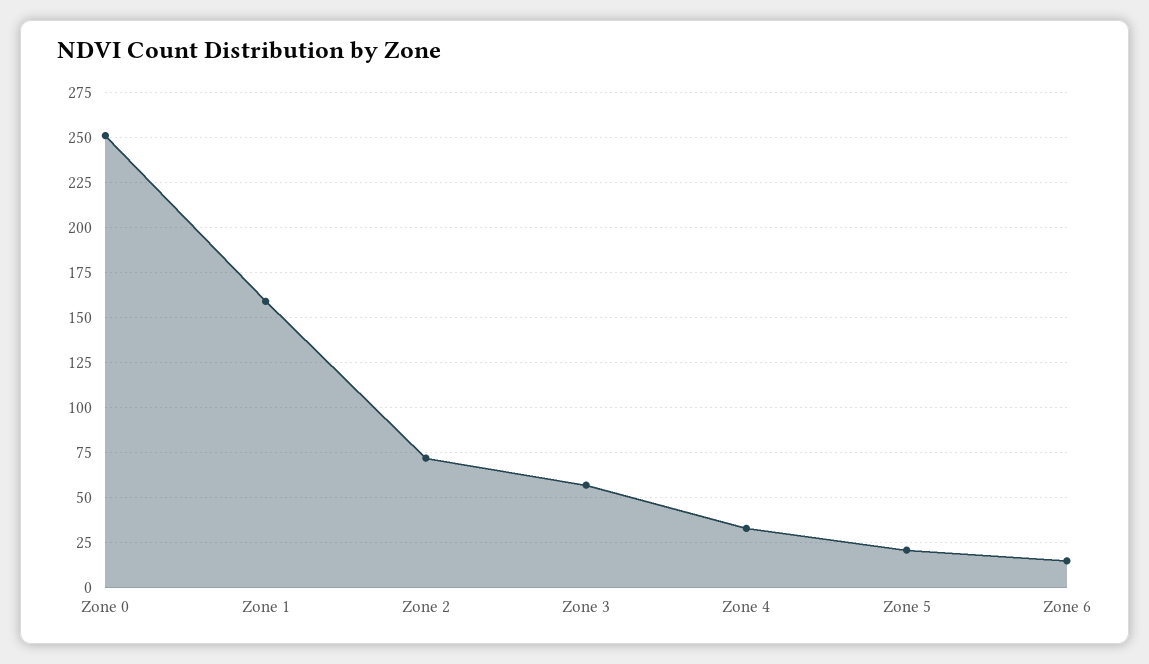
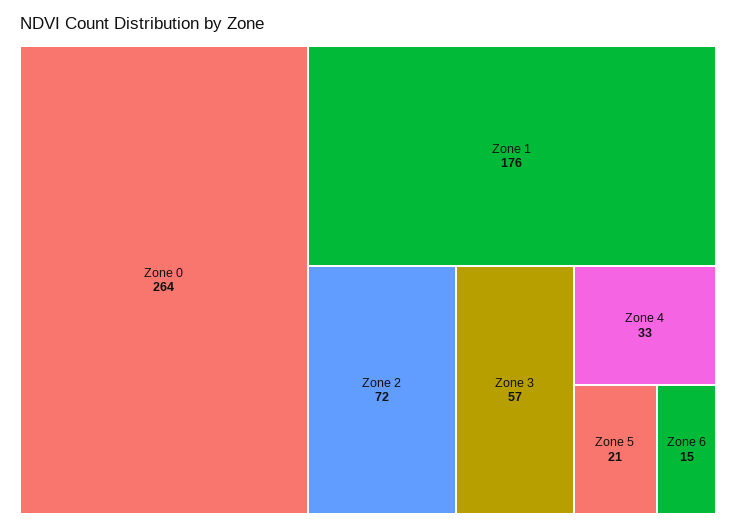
  {
-   "Zone 0": 250,
+   "Zone 0": 264,
-   "Zone 1": 160,
+   "Zone 1": 176,
    "Zone 2": 72,
    "Zone 3": 57,
    "Zone 4": 33,
    "Zone 5": 21,
    "Zone 6": 15
  }

